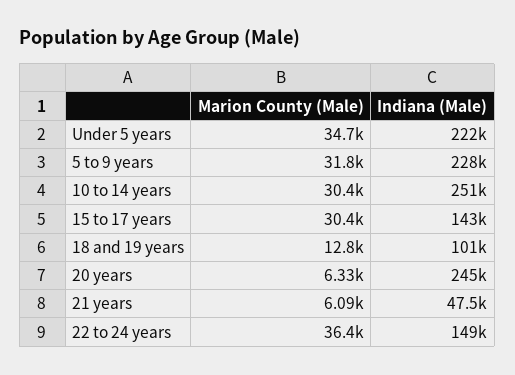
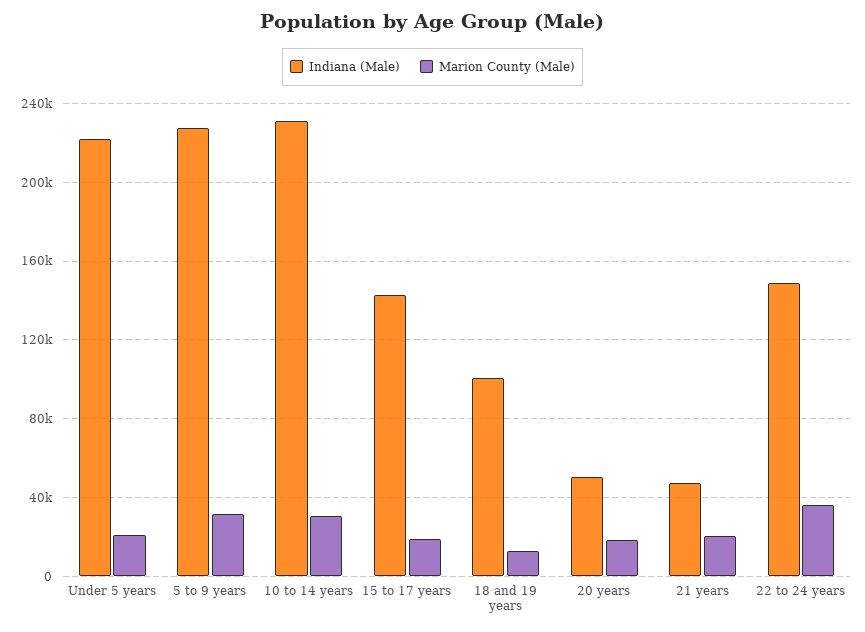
  {
    "Marion County (Male)": {
-     "Under 5 years": 34700,
+     "Under 5 years": 20000,
      "5 to 9 years": 31800,
      "10 to 14 years": 30400,
-     "15 to 17 years": 30400,
+     "15 to 17 years": 20000,
      "18 and 19 years": 12800,
-     "20 years": 6330,
+     "20 years": 20000,
-     "21 years": 6090,
+     "21 years": 20000,
      "22 to 24 years": 36400
    },
    "Indiana (Male)": {
      "Under 5 years": 222000,
      "5 to 9 years": 228000,
-     "10 to 14 years": 251000,
+     "10 to 14 years": 230000,
      "15 to 17 years": 143000,
      "18 and 19 years": 101000,
-     "20 years": 245000,
+     "20 years": 50000,
      "21 years": 47500,
      "22 to 24 years": 149000
    }
  }

